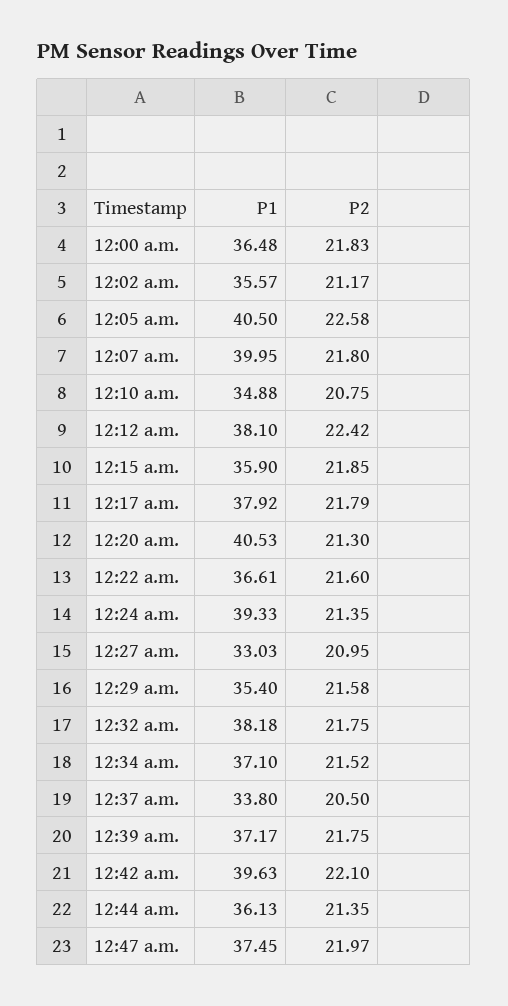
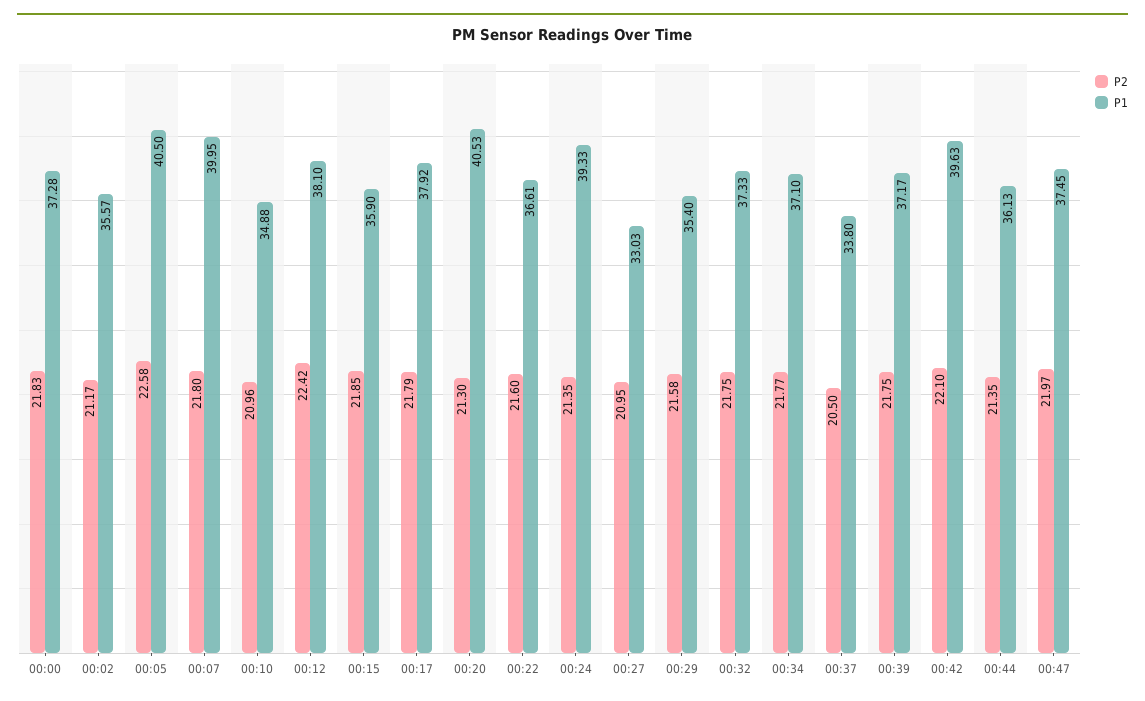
  {
    "P1": {
-     "12:00 a.m.": 36.48,
+     "12:00 a.m.": 37.28,
      "12:02 a.m.": 35.57,
      "12:05 a.m.": 40.5,
      "12:07 a.m.": 39.95,
      "12:10 a.m.": 34.88,
      "12:12 a.m.": 38.1,
      "12:15 a.m.": 35.9,
      "12:17 a.m.": 37.92,
      "12:20 a.m.": 40.53,
      "12:22 a.m.": 36.61,
      "12:24 a.m.": 39.33,
      "12:27 a.m.": 33.03,
      "12:29 a.m.": 35.4,
-     "12:32 a.m.": 38.18,
+     "12:32 a.m.": 37.33,
      "12:34 a.m.": 37.1,
      "12:37 a.m.": 33.8,
      "12:39 a.m.": 37.17,
      "12:42 a.m.": 39.63,
      "12:44 a.m.": 36.13,
      "12:47 a.m.": 37.45
    },
    "P2": {
      "12:00 a.m.": 21.83,
      "12:02 a.m.": 21.17,
      "12:05 a.m.": 22.58,
      "12:07 a.m.": 21.8,
-     "12:10 a.m.": 20.75,
+     "12:10 a.m.": 20.96,
      "12:12 a.m.": 22.42,
      "12:15 a.m.": 21.85,
      "12:17 a.m.": 21.79,
      "12:20 a.m.": 21.3,
      "12:22 a.m.": 21.6,
      "12:24 a.m.": 21.35,
      "12:27 a.m.": 20.95,
      "12:29 a.m.": 21.58,
      "12:32 a.m.": 21.75,
-     "12:34 a.m.": 21.52,
+     "12:34 a.m.": 21.77,
      "12:37 a.m.": 20.5,
      "12:39 a.m.": 21.75,
      "12:42 a.m.": 22.1,
      "12:44 a.m.": 21.35,
      "12:47 a.m.": 21.97
    }
  }

